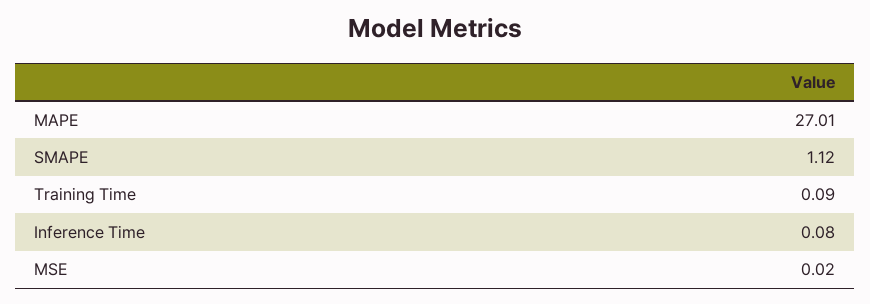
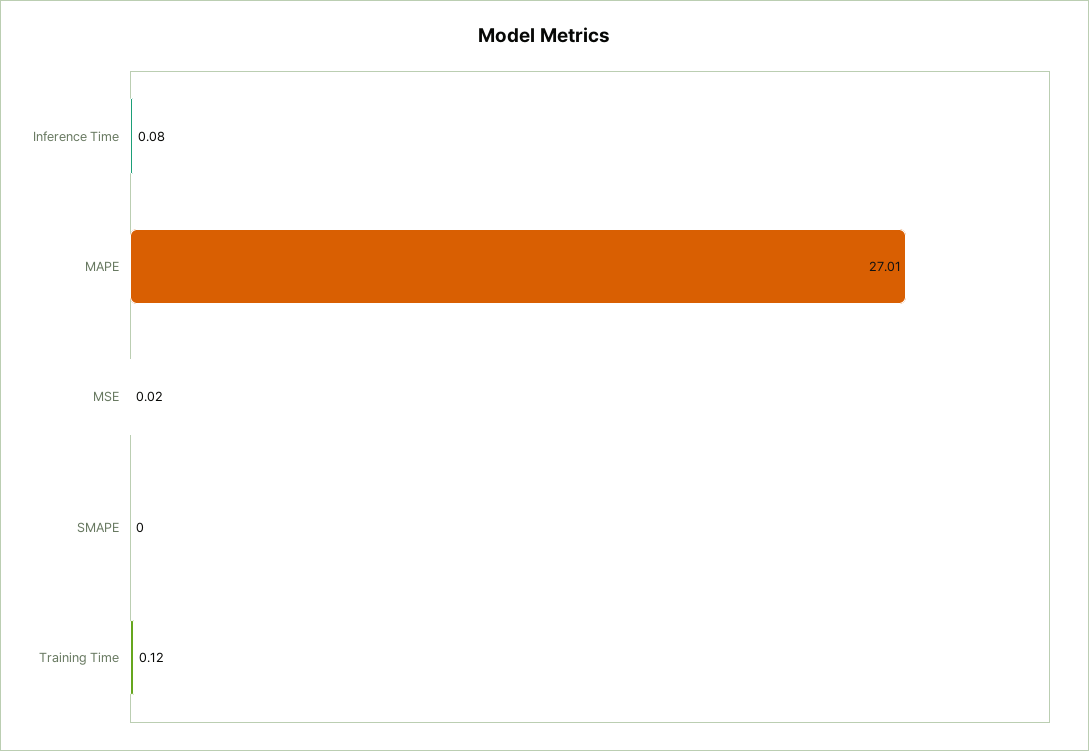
  {
    "MAPE": 27.01,
-   "SMAPE": 1.12,
+   "SMAPE": 0,
-   "Training Time": 0.09,
+   "Training Time": 0.12,
    "Inference Time": 0.08,
    "MSE": 0.02
  }

